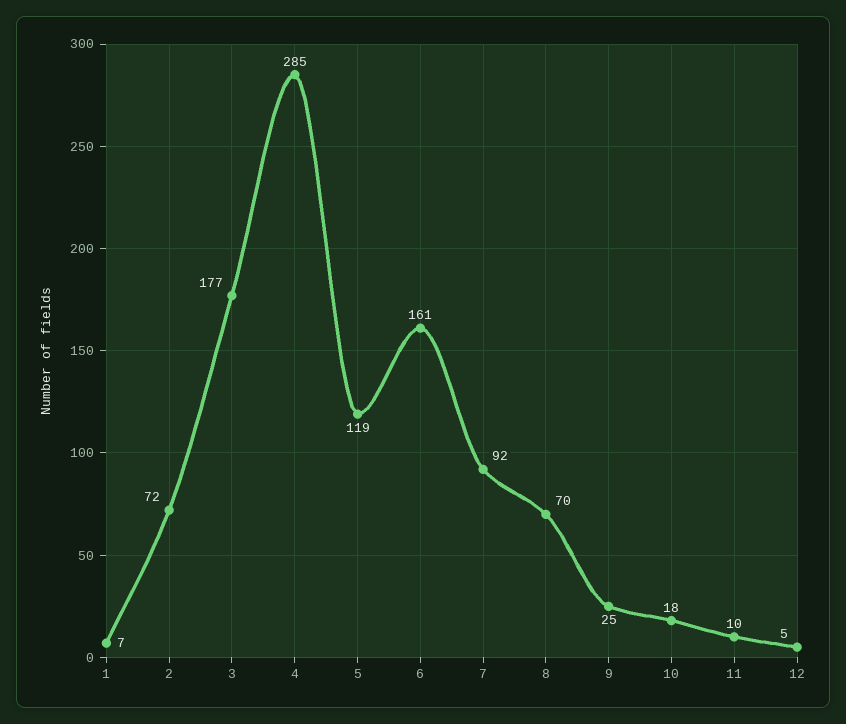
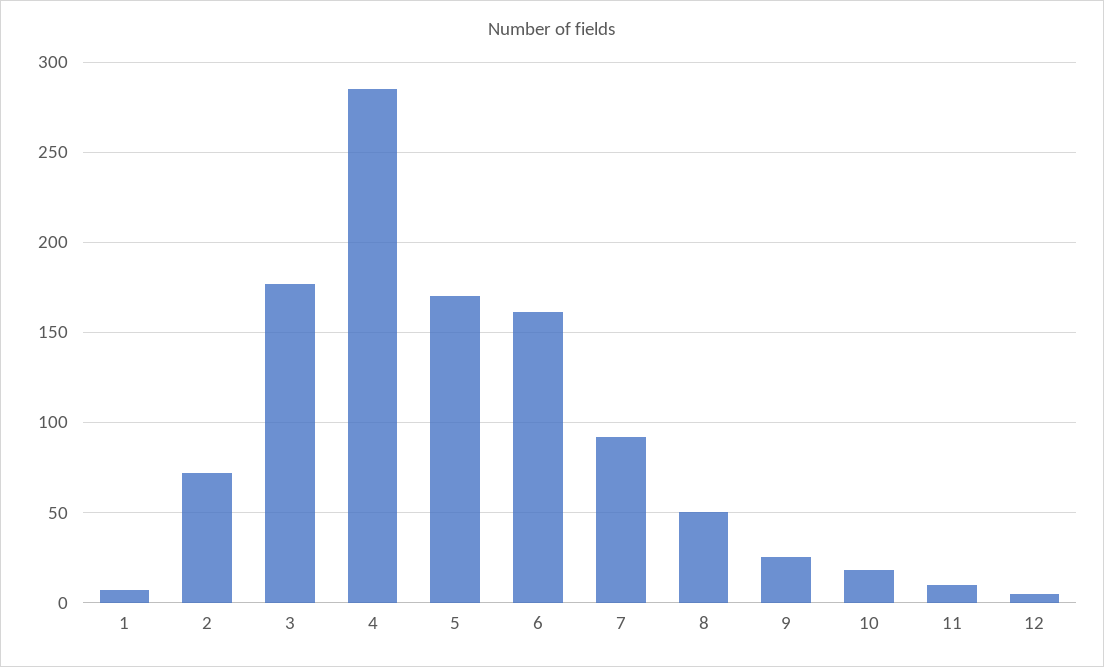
  {
    "1": 7,
    "2": 72,
    "3": 177,
    "4": 285,
-   "5": 119,
+   "5": 170,
    "6": 161,
    "7": 92,
-   "8": 70,
+   "8": 50,
    "9": 25,
    "10": 18,
    "11": 10,
    "12": 5
  }

